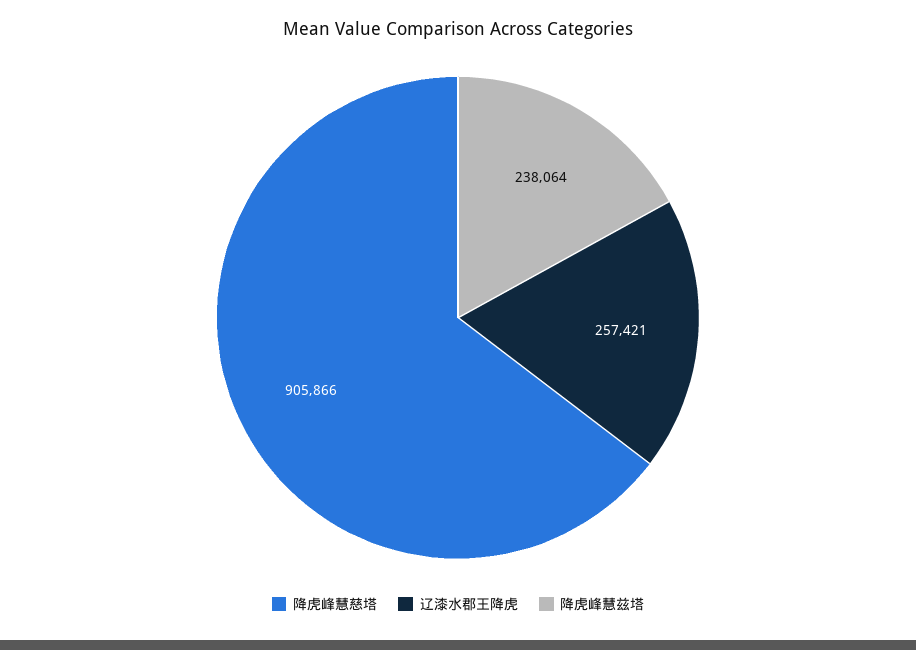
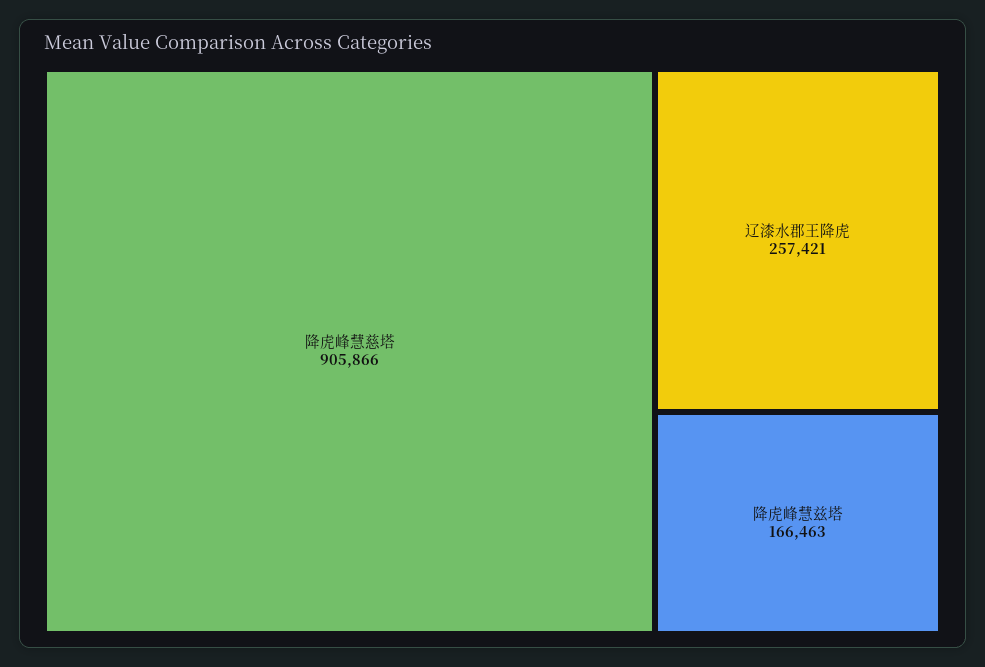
  {
    "降虎峰慧慈塔": 905866,
    "辽漆水郡王降虎": 257421,
-   "降虎峰慧兹塔": 238064
+   "降虎峰慧兹塔": 166463
  }

